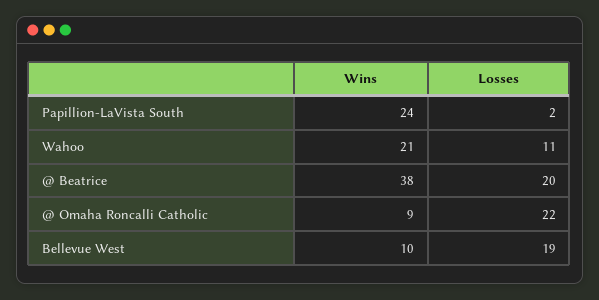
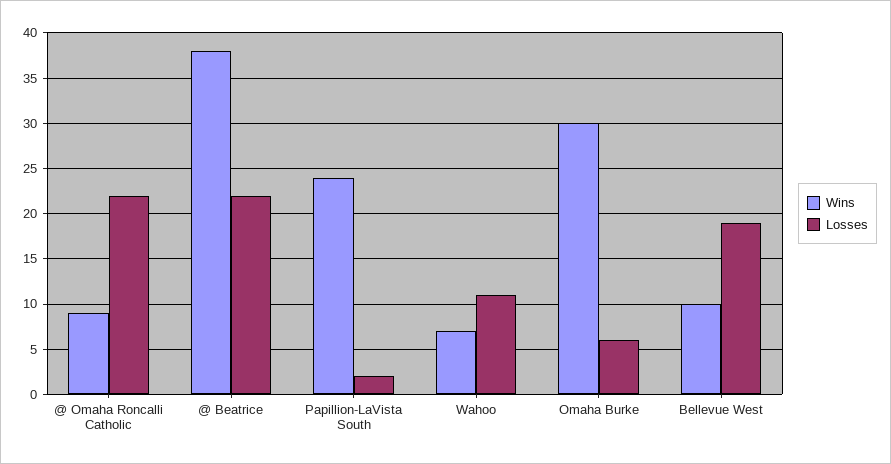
  {
    "Wins": {
      "Papillion-LaVista South": 24,
-     "Wahoo": 21,
+     "Wahoo": 7,
      "@ Beatrice": 38,
      "@ Omaha Roncalli Catholic": 9,
-     "Bellevue West": 10
+     "Bellevue West": 10,
+     "Omaha Burke": 30
    },
    "Losses": {
      "Papillion-LaVista South": 2,
      "Wahoo": 11,
-     "@ Beatrice": 20,
+     "@ Beatrice": 22,
      "@ Omaha Roncalli Catholic": 22,
-     "Bellevue West": 19
+     "Bellevue West": 19,
+     "Omaha Burke": 6
    }
  }

